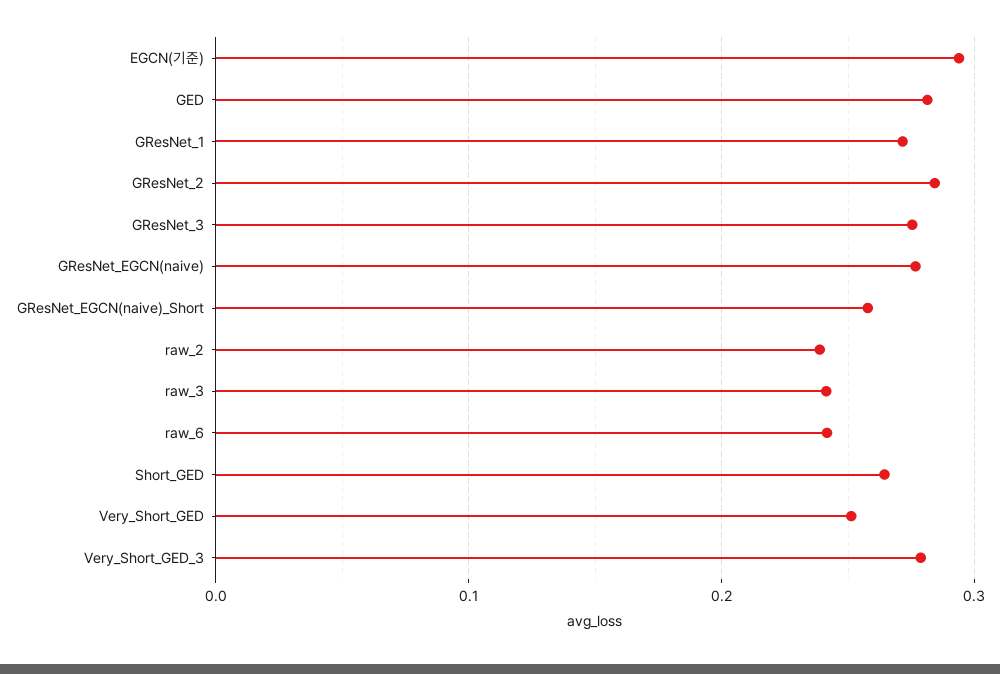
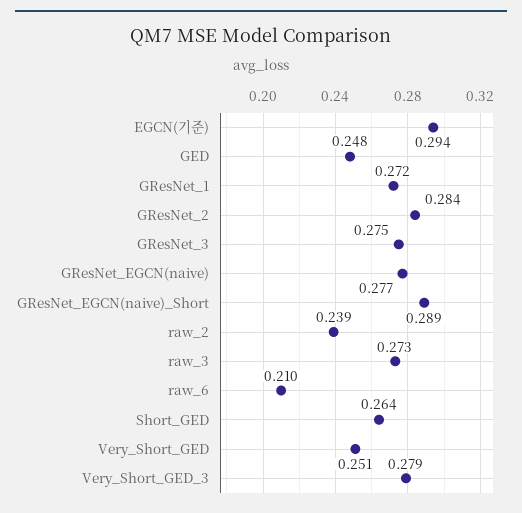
  {
    "EGCN(기준)": 0.294,
-   "GED": 0.28,
+   "GED": 0.248,
    "GResNet_1": 0.272,
    "GResNet_2": 0.284,
    "GResNet_3": 0.275,
    "GResNet_EGCN(naive)": 0.277,
-   "GResNet_EGCN(naive)_Short": 0.26,
+   "GResNet_EGCN(naive)_Short": 0.289,
    "raw_2": 0.239,
-   "raw_3": 0.24,
+   "raw_3": 0.273,
-   "raw_6": 0.24,
+   "raw_6": 0.21,
    "Short_GED": 0.264,
    "Very_Short_GED": 0.251,
    "Very_Short_GED_3": 0.279
  }

